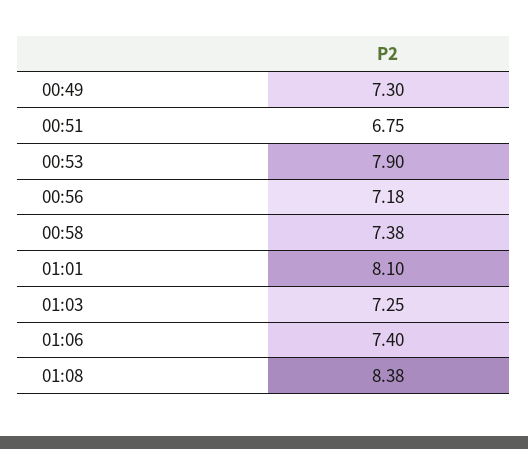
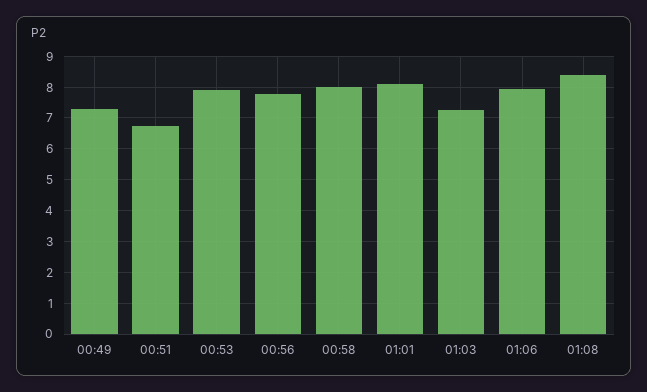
  {
    "00:49": 7.3,
    "00:51": 6.75,
    "00:53": 7.9,
-   "00:56": 7.18,
+   "00:56": 7.8,
-   "00:58": 7.38,
+   "00:58": 8,
    "01:01": 8.1,
    "01:03": 7.25,
-   "01:06": 7.4,
+   "01:06": 8,
    "01:08": 8.38
  }

